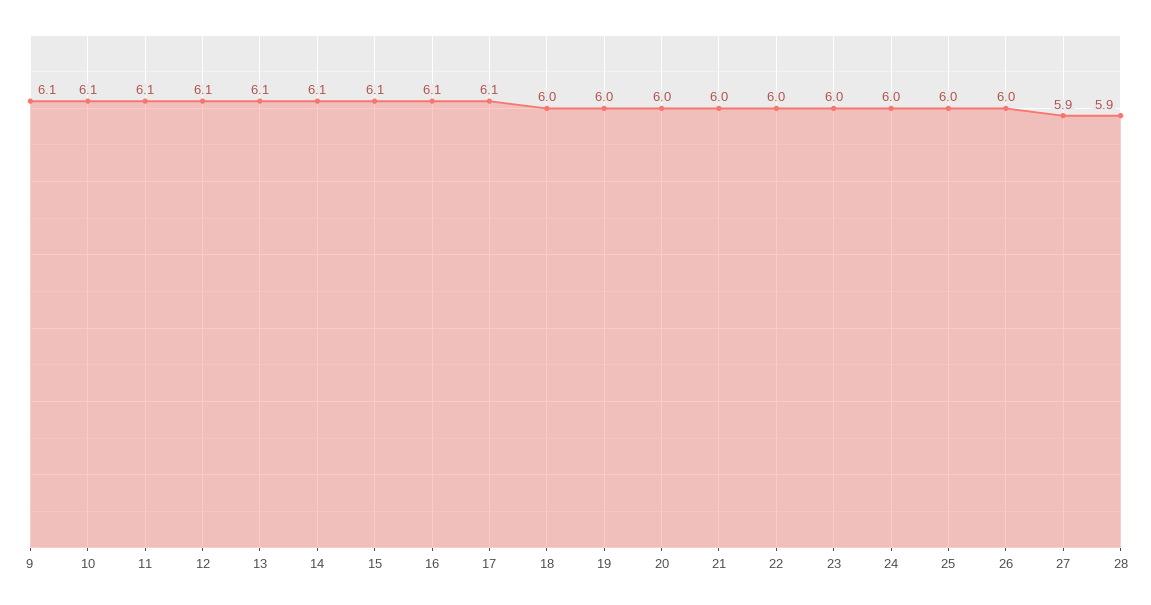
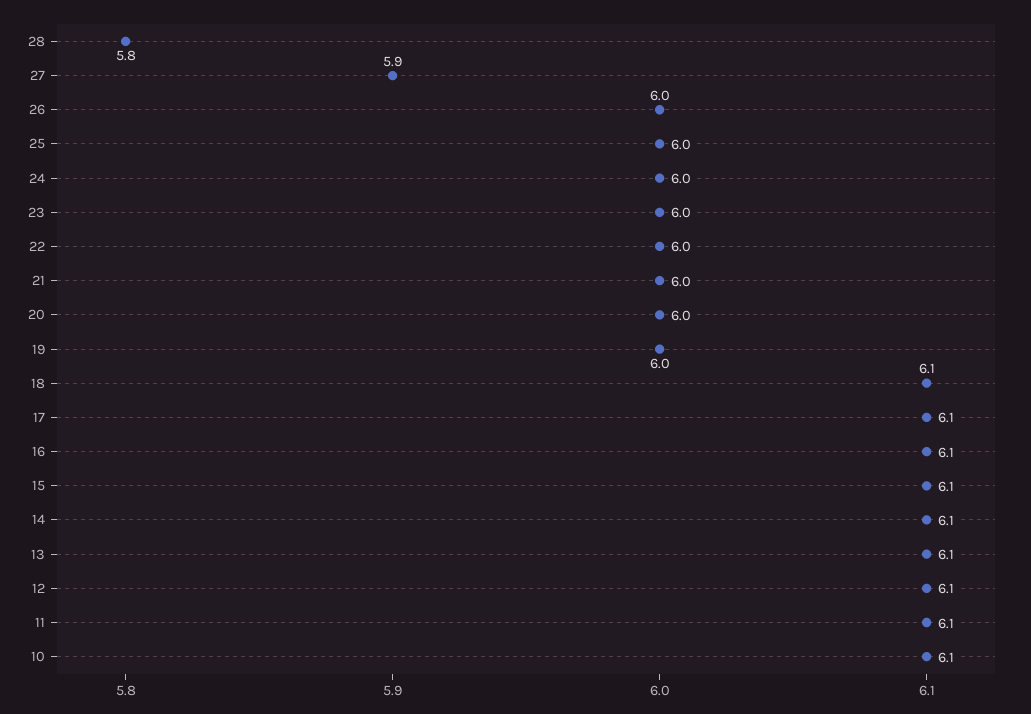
  {
-   "9": 6.1,
    "10": 6.1,
    "11": 6.1,
    "12": 6.1,
    "13": 6.1,
    "14": 6.1,
    "15": 6.1,
    "16": 6.1,
    "17": 6.1,
-   "18": 6,
+   "18": 6.1,
    "19": 6,
    "20": 6,
    "21": 6,
    "22": 6,
    "23": 6,
    "24": 6,
    "25": 6,
    "26": 6,
    "27": 5.9,
-   "28": 5.9
+   "28": 5.8
  }

